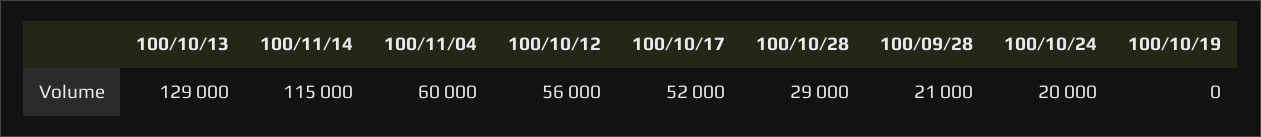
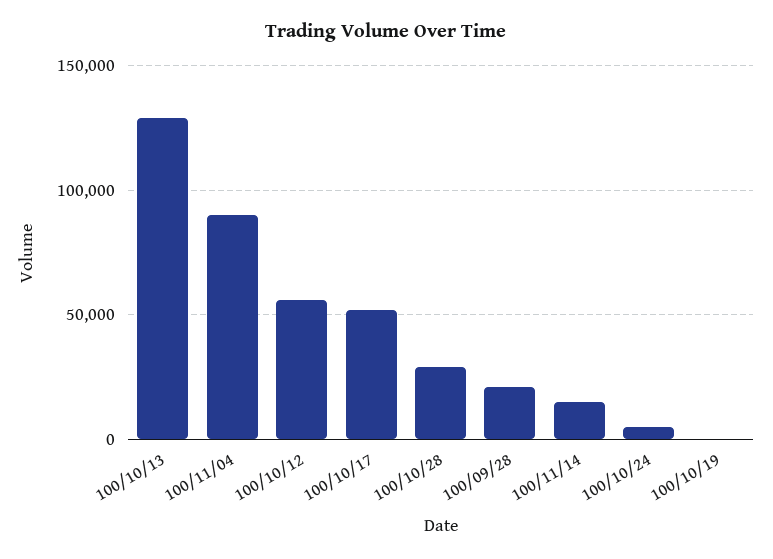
  {
    "100/10/13": 129000,
-   "100/11/14": 115000,
+   "100/11/14": 15000,
-   "100/11/04": 60000,
+   "100/11/04": 90000,
    "100/10/12": 56000,
    "100/10/17": 52000,
    "100/10/28": 29000,
    "100/09/28": 21000,
-   "100/10/24": 20000,
+   "100/10/24": 5000,
    "100/10/19": 0
  }

